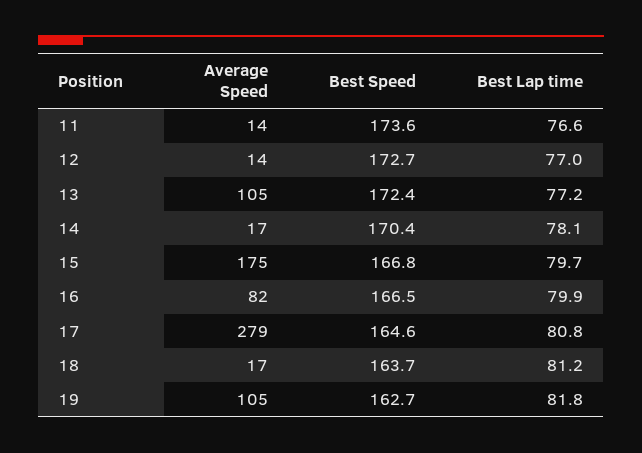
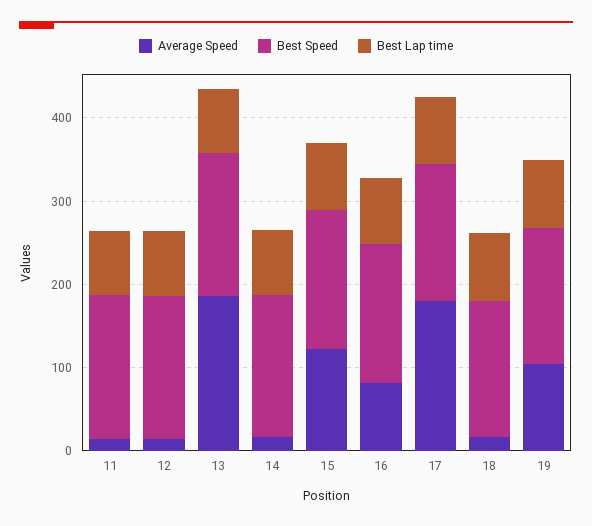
  {
    "Average Speed": {
      "11": 14,
      "12": 14,
-     "13": 105,
+     "13": 180,
      "14": 17,
-     "15": 175,
+     "15": 120,
      "16": 82,
-     "17": 279,
+     "17": 180,
      "18": 17,
      "19": 105
    },
    "Best Speed": {
      "11": 173.6,
      "12": 172.7,
      "13": 172.4,
      "14": 170.4,
      "15": 166.8,
      "16": 166.5,
      "17": 164.6,
      "18": 163.7,
      "19": 162.7
    },
    "Best Lap time": {
      "11": 76.6,
      "12": 77,
      "13": 77.2,
      "14": 78.1,
      "15": 79.7,
      "16": 79.9,
      "17": 80.8,
      "18": 81.2,
      "19": 81.8
    }
  }

